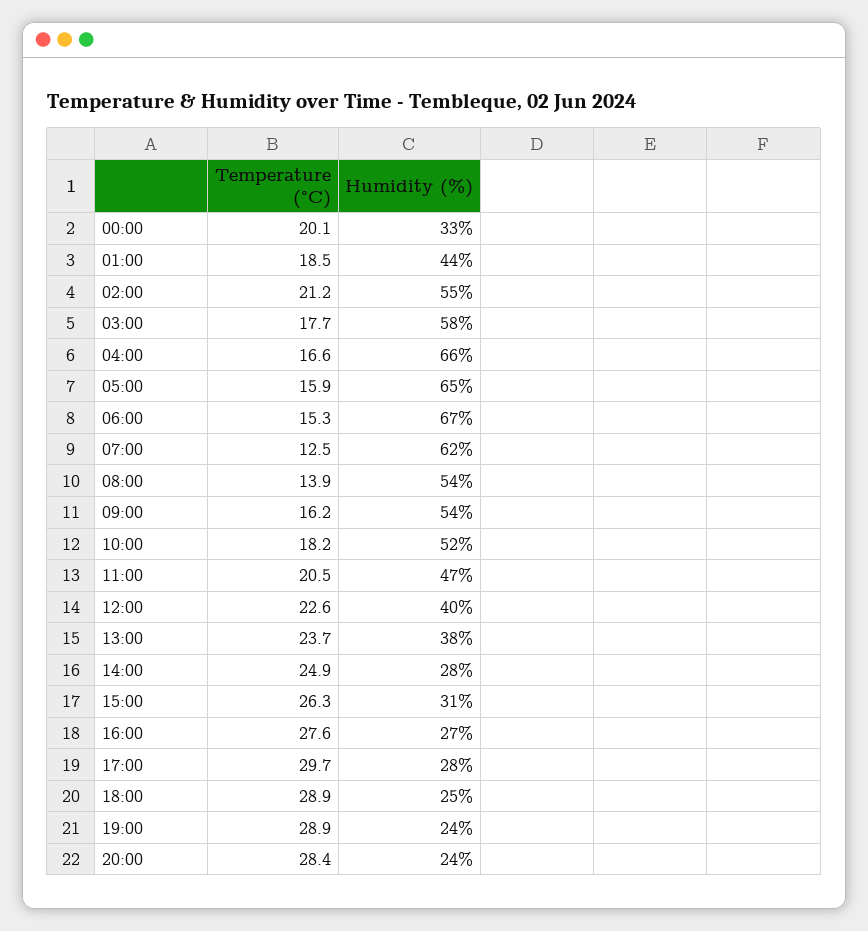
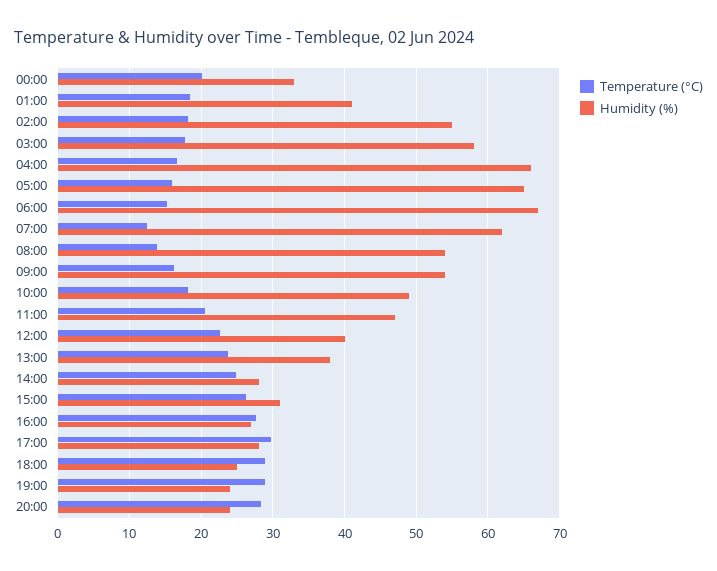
  {
    "Temperature (°C)": {
      "00:00": 20.1,
      "01:00": 18.5,
-     "02:00": 21.2,
+     "02:00": 18,
      "03:00": 17.7,
      "04:00": 16.6,
      "05:00": 15.9,
      "06:00": 15.3,
      "07:00": 12.5,
      "08:00": 13.9,
      "09:00": 16.2,
      "10:00": 18.2,
      "11:00": 20.5,
      "12:00": 22.6,
      "13:00": 23.7,
      "14:00": 24.9,
      "15:00": 26.3,
      "16:00": 27.6,
      "17:00": 29.7,
      "18:00": 28.9,
      "19:00": 28.9,
      "20:00": 28.4
    },
    "Humidity (%)": {
      "00:00": 33,
-     "01:00": 44,
+     "01:00": 41,
      "02:00": 55,
      "03:00": 58,
      "04:00": 66,
      "05:00": 65,
      "06:00": 67,
      "07:00": 62,
      "08:00": 54,
      "09:00": 54,
-     "10:00": 52,
+     "10:00": 49,
      "11:00": 47,
      "12:00": 40,
      "13:00": 38,
      "14:00": 28,
      "15:00": 31,
      "16:00": 27,
      "17:00": 28,
      "18:00": 25,
      "19:00": 24,
      "20:00": 24
    }
  }

